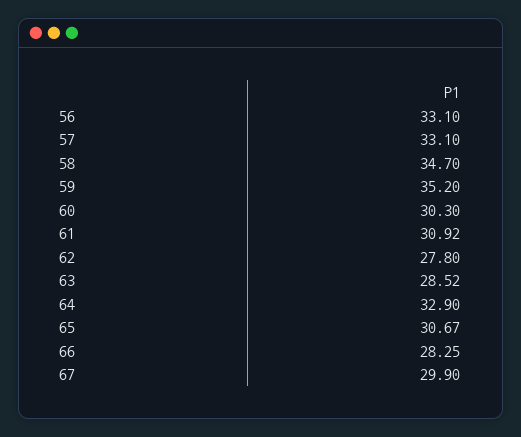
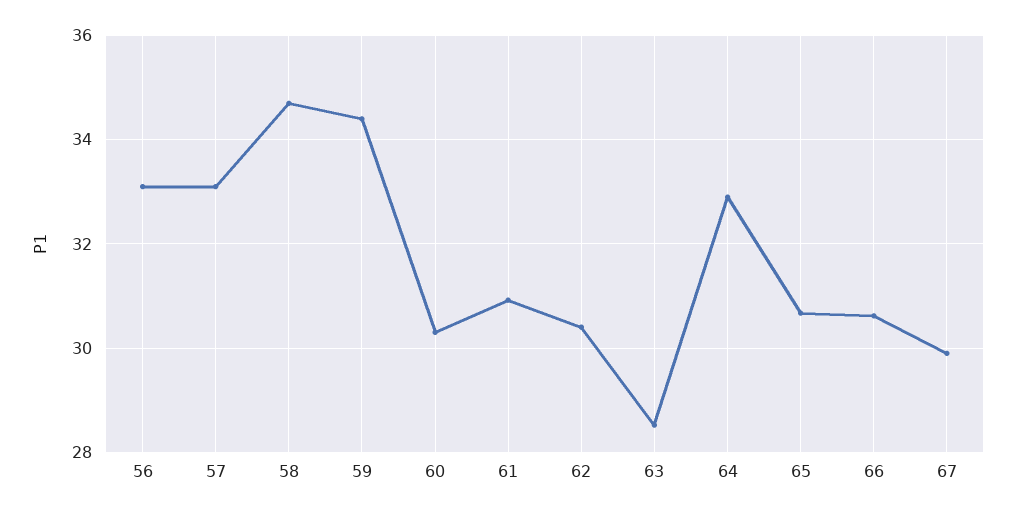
  {
    "56": 33.1,
    "57": 33.1,
    "58": 34.7,
-   "59": 35.2,
+   "59": 34.4,
    "60": 30.3,
    "61": 30.92,
-   "62": 27.8,
+   "62": 30.4,
    "63": 28.52,
    "64": 32.9,
    "65": 30.67,
-   "66": 28.25,
+   "66": 30.6,
    "67": 29.9
  }

